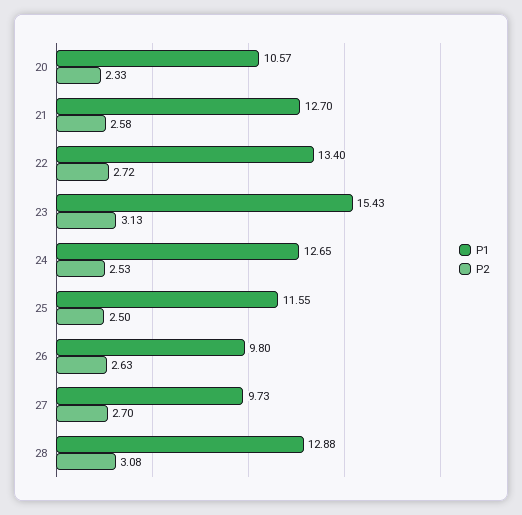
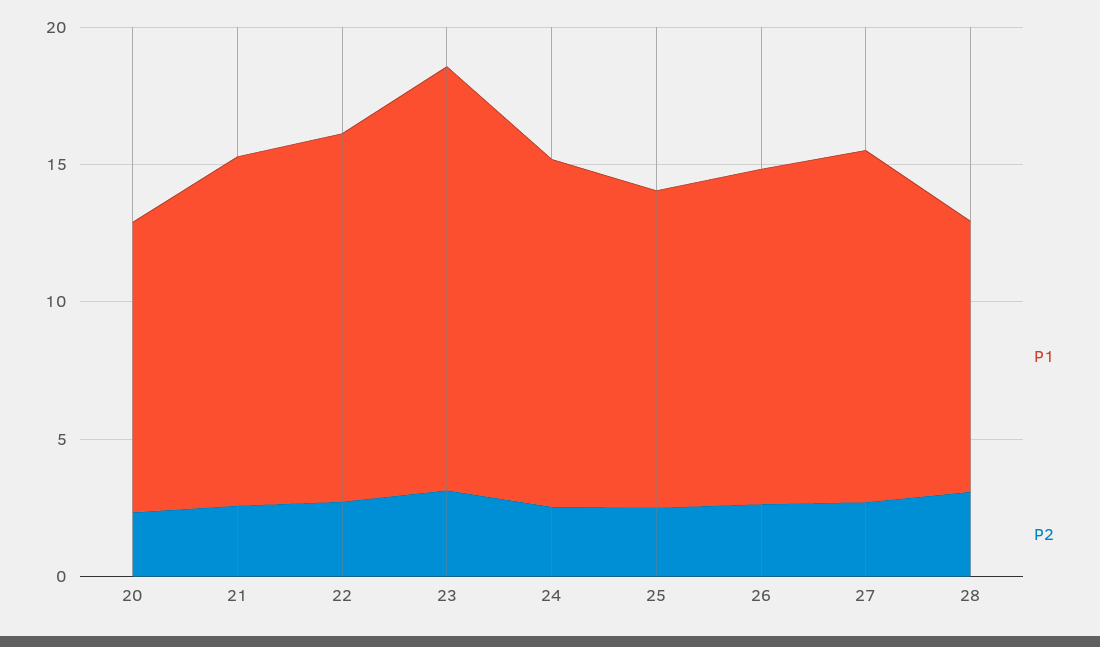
  {
    "P1": {
      "20": 10.57,
      "21": 12.7,
      "22": 13.4,
      "23": 15.43,
      "24": 12.65,
      "25": 11.55,
-     "26": 9.8,
+     "26": 12,
-     "27": 9.73,
+     "27": 13,
-     "28": 12.88
+     "28": 10
    },
    "P2": {
      "20": 2.33,
      "21": 2.58,
      "22": 2.72,
      "23": 3.13,
      "24": 2.53,
      "25": 2.5,
      "26": 2.63,
      "27": 2.7,
      "28": 3.08
    }
  }

